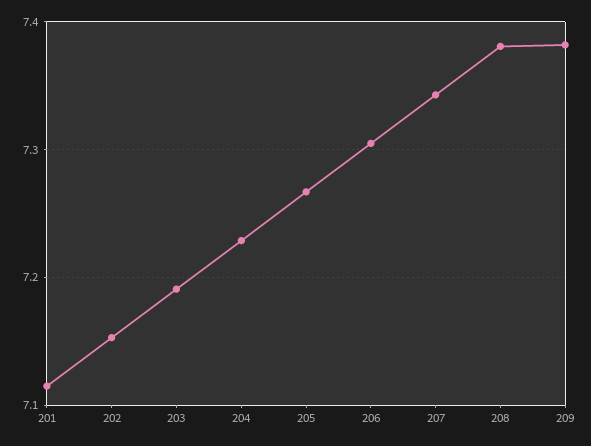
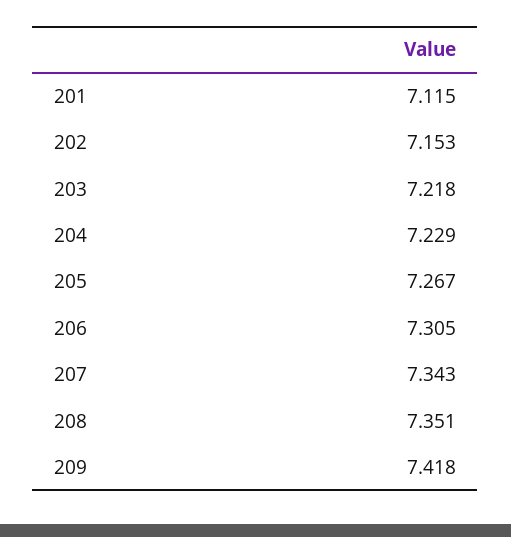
  {
    "201": 7.115,
    "202": 7.153,
-   "203": 7.19,
+   "203": 7.218,
    "204": 7.229,
    "205": 7.267,
    "206": 7.305,
    "207": 7.343,
-   "208": 7.38,
+   "208": 7.351,
-   "209": 7.38
+   "209": 7.418
  }

